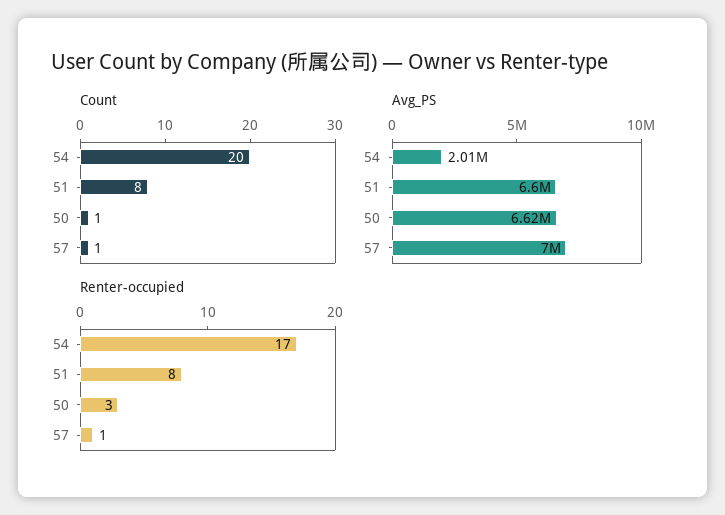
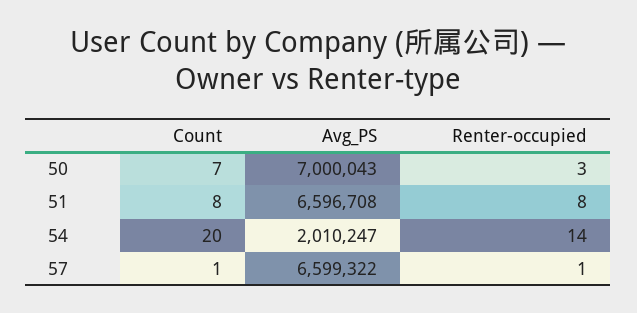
  {
    "Count": {
      "54": 20,
      "51": 8,
-     "50": 1,
+     "50": 7,
      "57": 1
    },
    "Avg_PS": {
      "54": 2010247,
      "51": 6596708,
-     "50": 6620000,
+     "50": 7000043,
-     "57": 7000000
+     "57": 6599322
    },
    "Renter-occupied": {
-     "54": 17,
+     "54": 14,
      "51": 8,
      "50": 3,
      "57": 1
    }
  }

